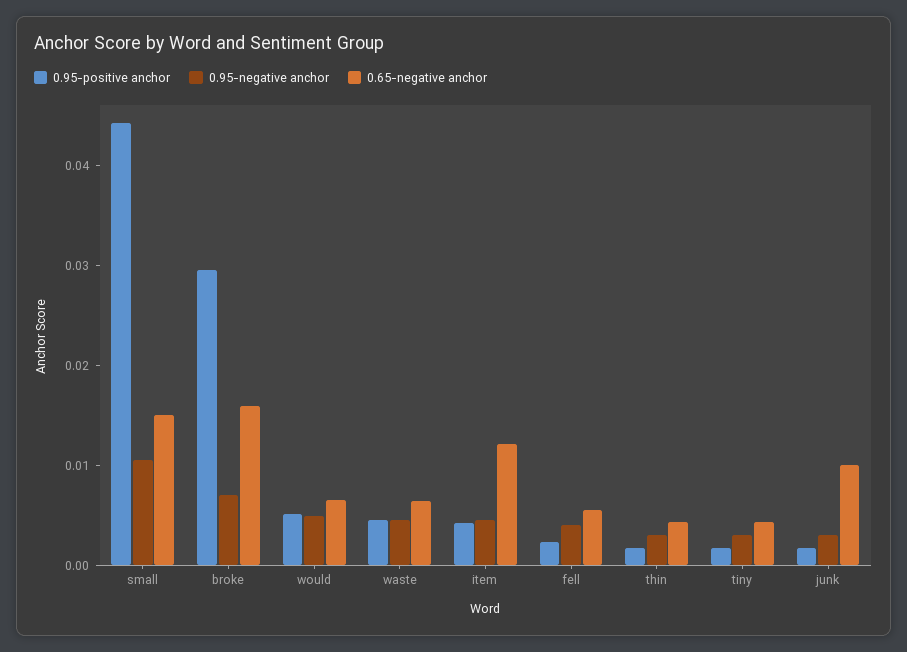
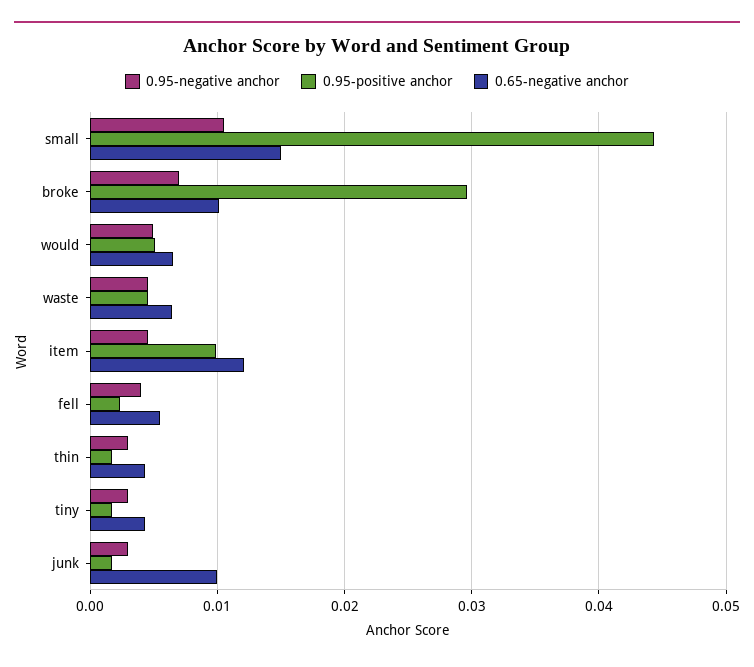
  {
    "0.95-positive anchor": {
      "small": 0.044,
      "broke": 0.03,
      "would": 0.005,
      "waste": 0.005,
-     "item": 0.004,
+     "item": 0.01,
      "fell": 0.002,
      "thin": 0.002,
      "tiny": 0.002,
      "junk": 0.002
    },
    "0.95-negative anchor": {
      "small": 0.011,
      "broke": 0.007,
      "would": 0.005,
      "waste": 0.005,
      "item": 0.005,
      "fell": 0.004,
      "thin": 0.003,
      "tiny": 0.003,
      "junk": 0.003
    },
    "0.65-negative anchor": {
      "small": 0.015,
-     "broke": 0.016,
+     "broke": 0.01,
      "would": 0.007,
      "waste": 0.006,
      "item": 0.012,
      "fell": 0.006,
      "thin": 0.004,
      "tiny": 0.004,
      "junk": 0.01
    }
  }

